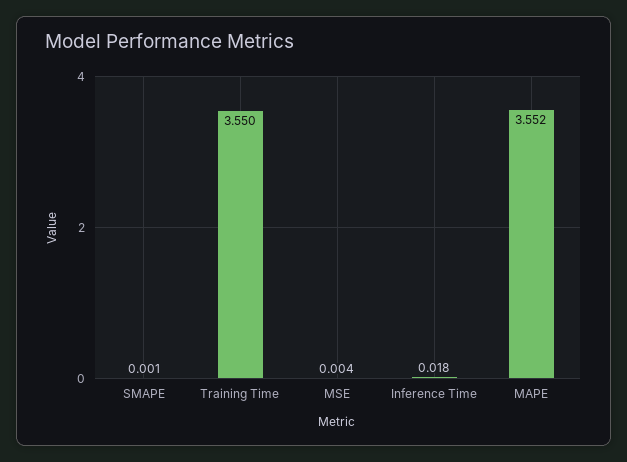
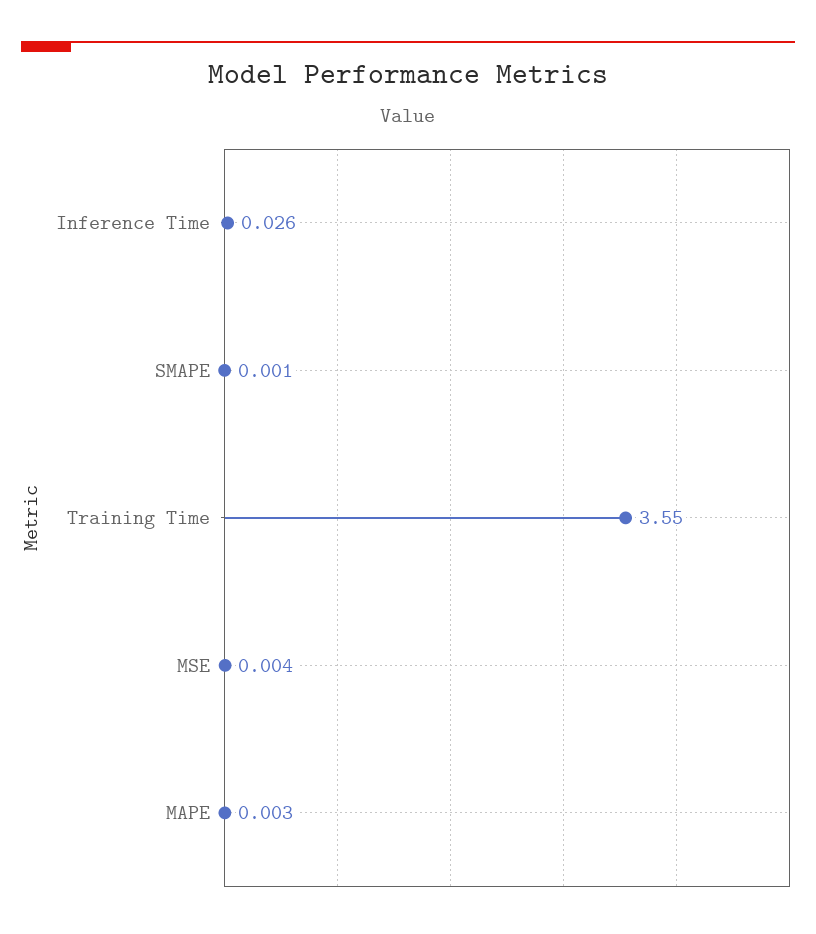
  {
    "SMAPE": 0.001,
    "Training Time": 3.55,
    "MSE": 0.004,
-   "Inference Time": 0.018,
+   "Inference Time": 0.026,
-   "MAPE": 3.552
+   "MAPE": 0.003
  }

